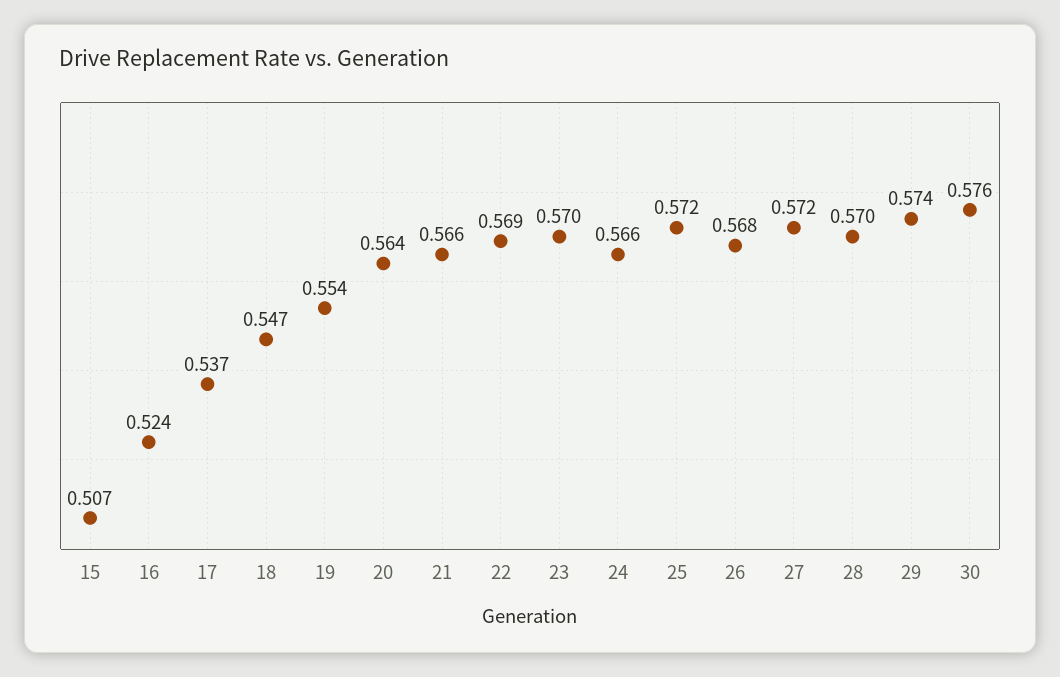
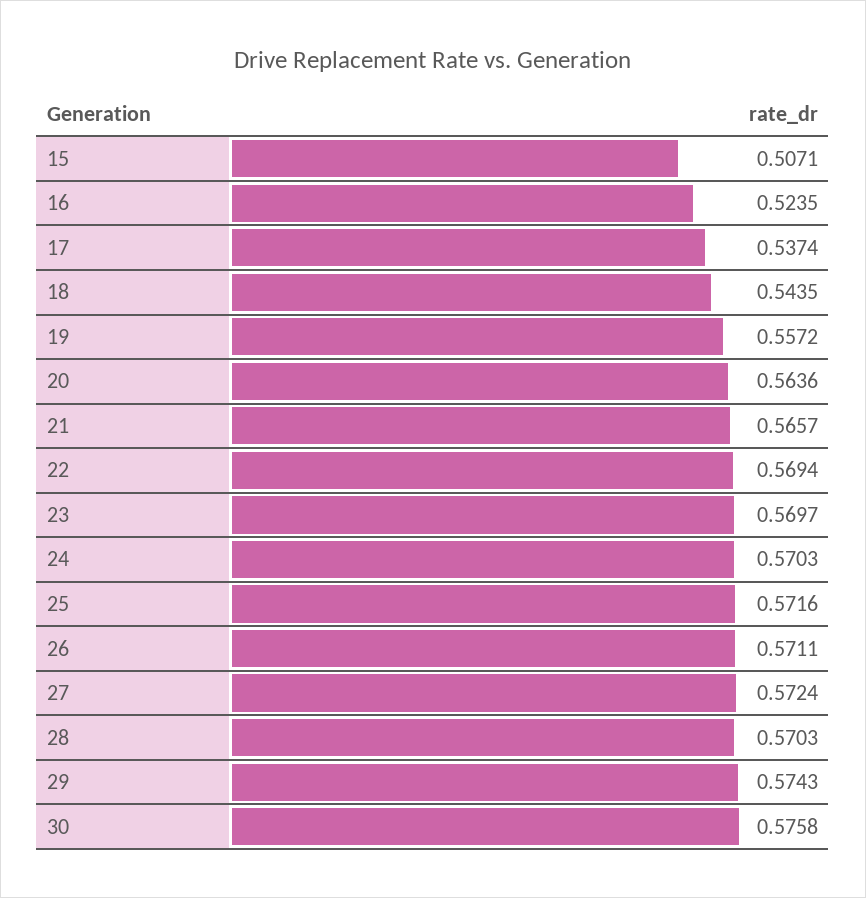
  {
    "15": 0.5071,
    "16": 0.5235,
    "17": 0.5374,
-   "18": 0.547,
+   "18": 0.5435,
-   "19": 0.554,
+   "19": 0.5572,
    "20": 0.5636,
    "21": 0.5657,
    "22": 0.5694,
    "23": 0.5697,
-   "24": 0.566,
+   "24": 0.5703,
    "25": 0.5716,
-   "26": 0.568,
+   "26": 0.5711,
    "27": 0.5724,
    "28": 0.5703,
    "29": 0.5743,
    "30": 0.5758
  }

